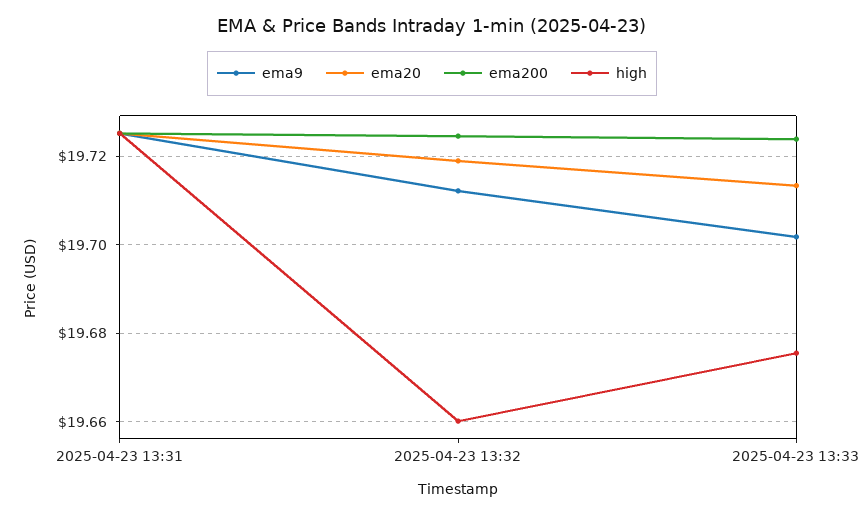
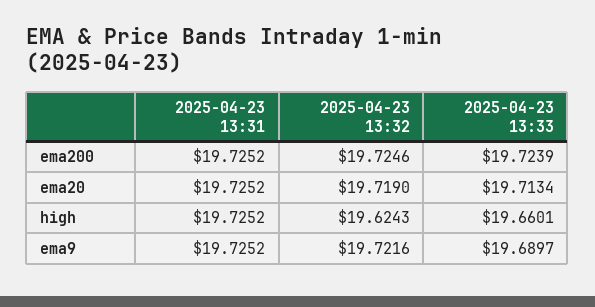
  {
    "ema9": {
      "2025-04-23 13:31": 19.7252,
-     "2025-04-23 13:32": 19.712,
+     "2025-04-23 13:32": 19.7216,
-     "2025-04-23 13:33": 19.702
+     "2025-04-23 13:33": 19.6897
    },
    "ema20": {
      "2025-04-23 13:31": 19.7252,
      "2025-04-23 13:32": 19.719,
      "2025-04-23 13:33": 19.7134
    },
    "ema200": {
      "2025-04-23 13:31": 19.7252,
      "2025-04-23 13:32": 19.7246,
      "2025-04-23 13:33": 19.7239
    },
    "high": {
      "2025-04-23 13:31": 19.7252,
-     "2025-04-23 13:32": 19.66,
+     "2025-04-23 13:32": 19.6243,
-     "2025-04-23 13:33": 19.676
+     "2025-04-23 13:33": 19.6601
    }
  }

